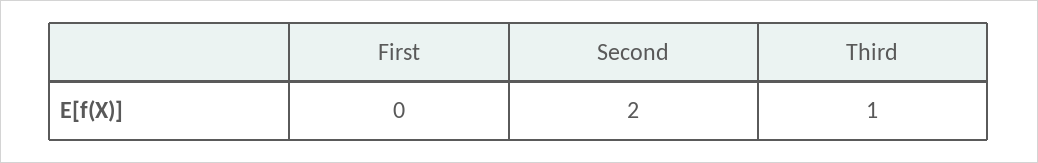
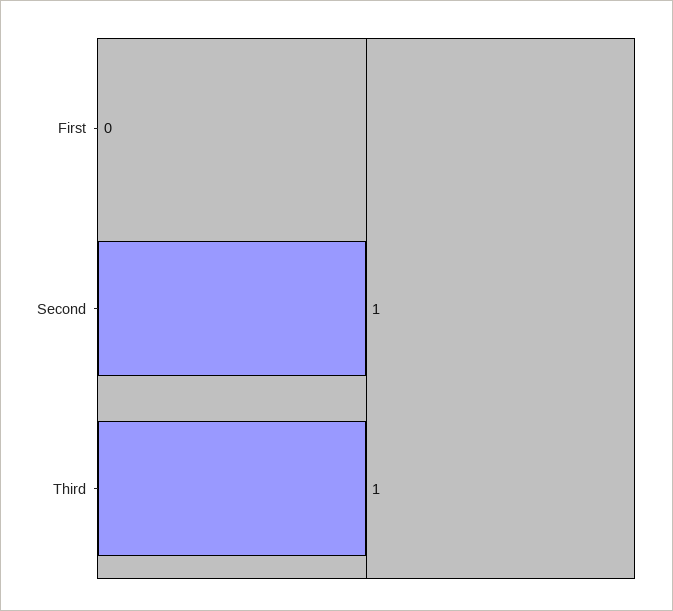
  {
    "First": 0,
-   "Second": 2,
+   "Second": 1,
    "Third": 1
  }

